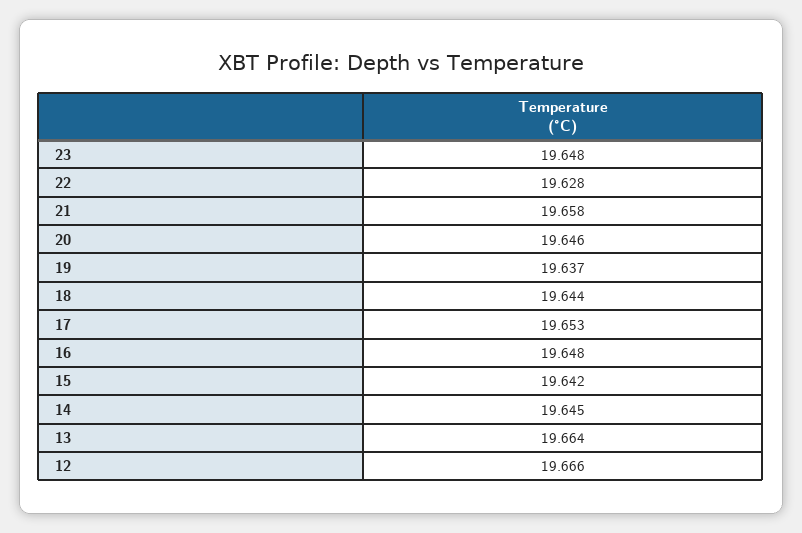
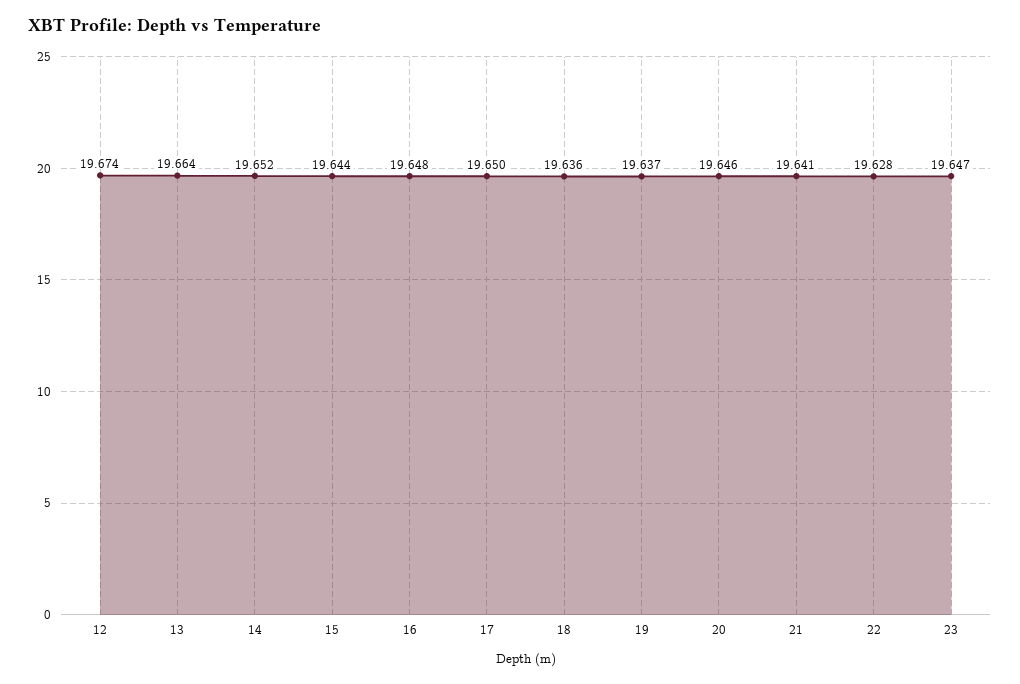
  {
-   "23": 19.648,
+   "23": 19.647,
    "22": 19.628,
-   "21": 19.658,
+   "21": 19.641,
    "20": 19.646,
    "19": 19.637,
-   "18": 19.644,
+   "18": 19.636,
-   "17": 19.653,
+   "17": 19.65,
    "16": 19.648,
-   "15": 19.642,
+   "15": 19.644,
-   "14": 19.645,
+   "14": 19.652,
    "13": 19.664,
-   "12": 19.666
+   "12": 19.674
  }

